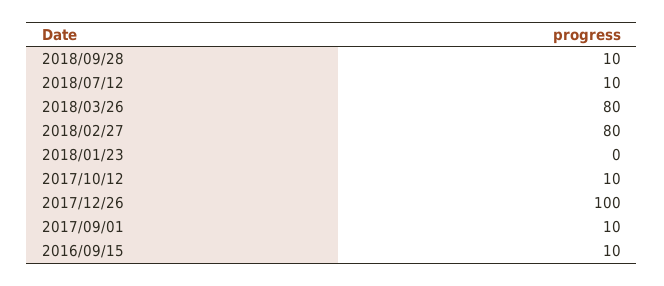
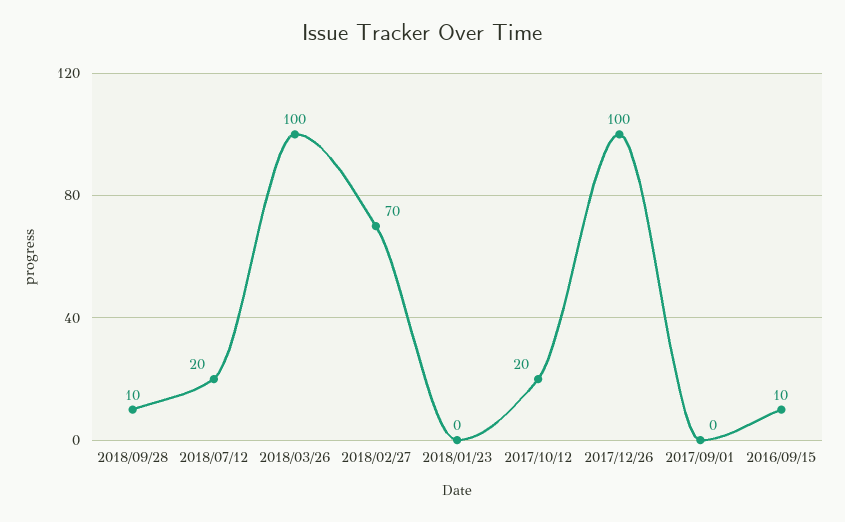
  {
    "2018/09/28": 10,
-   "2018/07/12": 10,
+   "2018/07/12": 20,
-   "2018/03/26": 80,
+   "2018/03/26": 100,
-   "2018/02/27": 80,
+   "2018/02/27": 70,
    "2018/01/23": 0,
-   "2017/10/12": 10,
+   "2017/10/12": 20,
    "2017/12/26": 100,
-   "2017/09/01": 10,
+   "2017/09/01": 0,
    "2016/09/15": 10
  }

